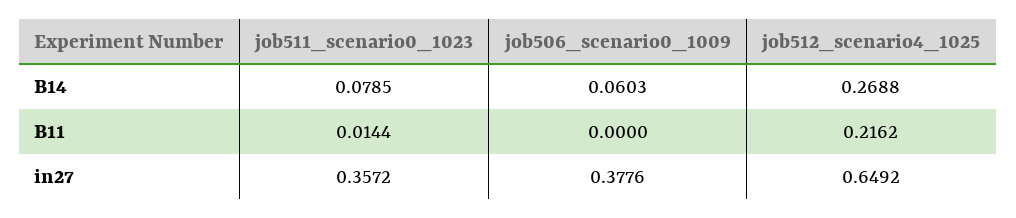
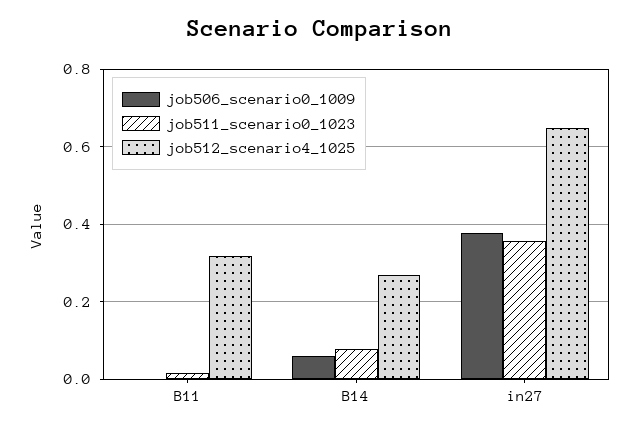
  {
    "job511_scenario0_1023": {
      "B14": 0.0785,
      "B11": 0.0144,
      "in27": 0.3572
    },
    "job506_scenario0_1009": {
      "B14": 0.0603,
      "B11": 0,
      "in27": 0.3776
    },
    "job512_scenario4_1025": {
      "B14": 0.2688,
-     "B11": 0.2162,
+     "B11": 0.32,
      "in27": 0.6492
    }
  }

